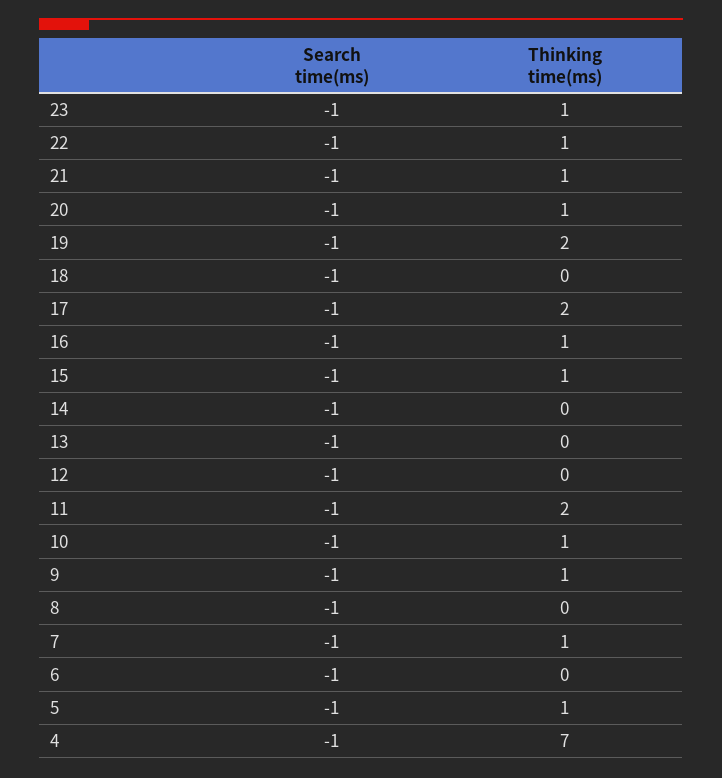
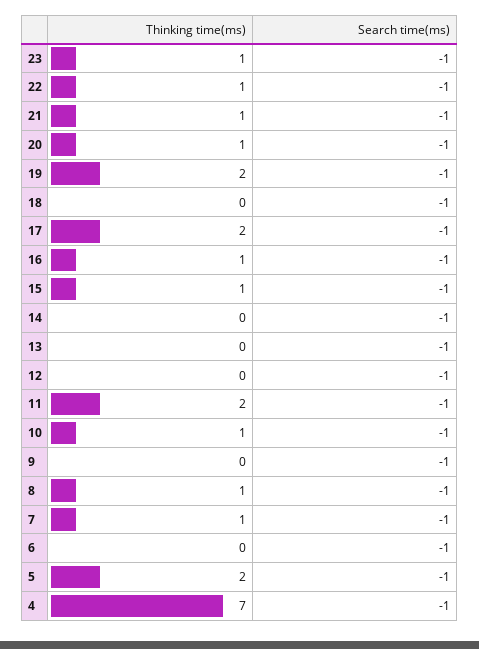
  {
    "Search time(ms)": {
      "23": -1,
      "22": -1,
      "21": -1,
      "20": -1,
      "19": -1,
      "18": -1,
      "17": -1,
      "16": -1,
      "15": -1,
      "14": -1,
      "13": -1,
      "12": -1,
      "11": -1,
      "10": -1,
      "9": -1,
      "8": -1,
      "7": -1,
      "6": -1,
      "5": -1,
      "4": -1
    },
    "Thinking time(ms)": {
      "23": 1,
      "22": 1,
      "21": 1,
      "20": 1,
      "19": 2,
      "18": 0,
      "17": 2,
      "16": 1,
      "15": 1,
      "14": 0,
      "13": 0,
      "12": 0,
      "11": 2,
      "10": 1,
-     "9": 1,
+     "9": 0,
-     "8": 0,
+     "8": 1,
      "7": 1,
      "6": 0,
-     "5": 1,
+     "5": 2,
      "4": 7
    }
  }

